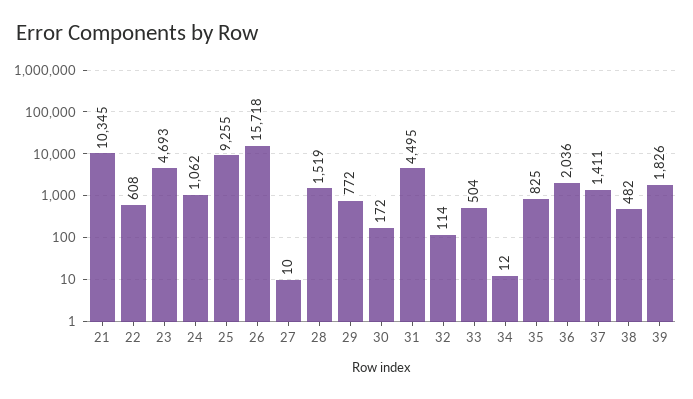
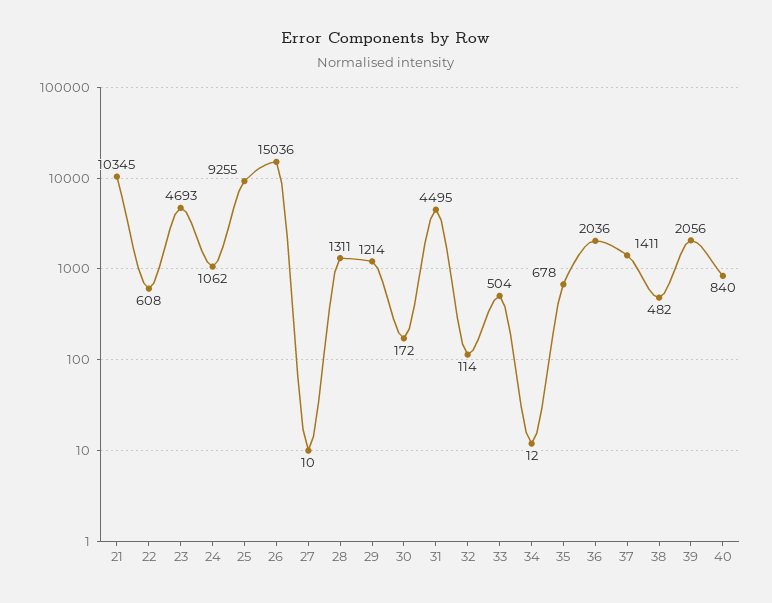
  {
    "21": 10345,
    "22": 608,
    "23": 4693,
    "24": 1062,
    "25": 9255,
-   "26": 15718,
+   "26": 15036,
    "27": 10,
-   "28": 1519,
+   "28": 1311,
-   "29": 772,
+   "29": 1214,
    "30": 172,
    "31": 4495,
    "32": 114,
    "33": 504,
    "34": 12,
-   "35": 825,
+   "35": 678,
    "36": 2036,
    "37": 1411,
    "38": 482,
-   "39": 1826
+   "39": 2056,
+   "40": 840
  }

